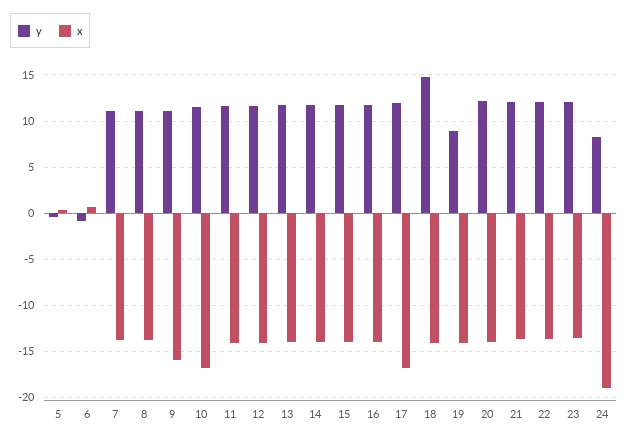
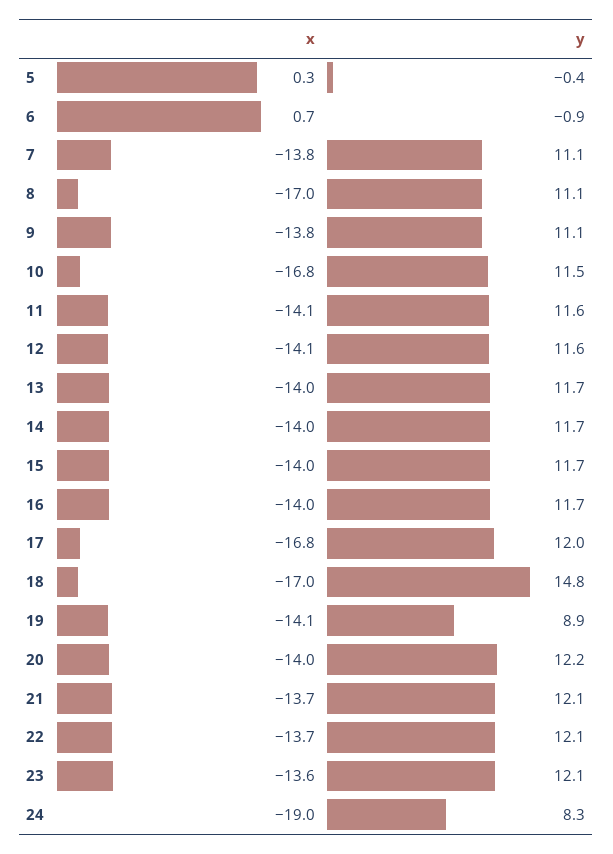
  {
    "y": {
      "5": -0.4,
      "6": -0.9,
      "7": 11.1,
      "8": 11.1,
      "9": 11.1,
      "10": 11.5,
      "11": 11.6,
      "12": 11.6,
      "13": 11.7,
      "14": 11.7,
      "15": 11.7,
      "16": 11.7,
      "17": 12,
      "18": 14.8,
      "19": 8.9,
      "20": 12.2,
      "21": 12.1,
      "22": 12.1,
      "23": 12.1,
      "24": 8.3
    },
    "x": {
      "5": 0.3,
      "6": 0.7,
      "7": -13.8,
-     "8": -14,
+     "8": -17,
-     "9": -16,
+     "9": -13.8,
      "10": -16.8,
      "11": -14.1,
      "12": -14.1,
      "13": -14,
      "14": -14,
      "15": -14,
      "16": -14,
      "17": -16.8,
-     "18": -14,
+     "18": -17,
      "19": -14.1,
      "20": -14,
      "21": -13.7,
      "22": -13.7,
      "23": -13.6,
      "24": -19
    }
  }

